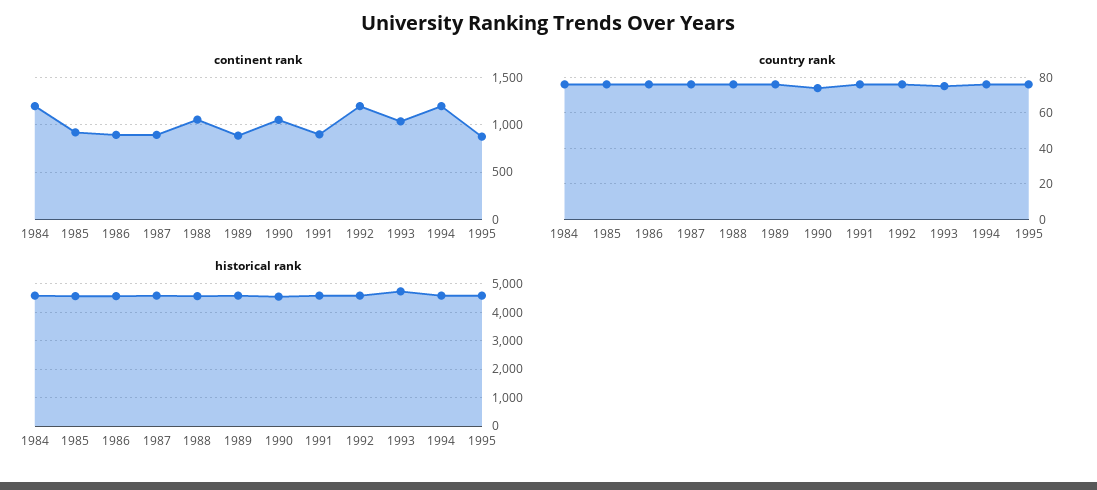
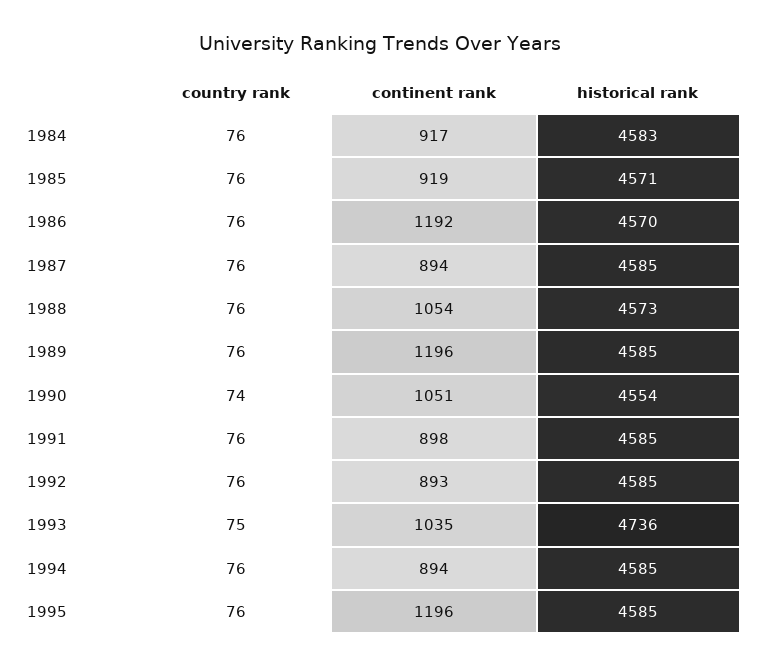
  {
    "continent rank": {
-     "1984": 1200,
+     "1984": 917,
      "1985": 919,
-     "1986": 900,
+     "1986": 1192,
      "1987": 894,
      "1988": 1054,
-     "1989": 900,
+     "1989": 1196,
      "1990": 1051,
      "1991": 898,
-     "1992": 1200,
+     "1992": 893,
      "1993": 1035,
-     "1994": 1200,
+     "1994": 894,
-     "1995": 900
+     "1995": 1196
    },
    "country rank": {
      "1984": 76,
      "1985": 76,
      "1986": 76,
      "1987": 76,
      "1988": 76,
      "1989": 76,
      "1990": 74,
      "1991": 76,
      "1992": 76,
      "1993": 75,
      "1994": 76,
      "1995": 76
    },
    "historical rank": {
      "1984": 4583,
      "1985": 4571,
      "1986": 4570,
      "1987": 4585,
      "1988": 4573,
      "1989": 4585,
      "1990": 4554,
      "1991": 4585,
      "1992": 4585,
      "1993": 4736,
      "1994": 4585,
      "1995": 4585
    }
  }

